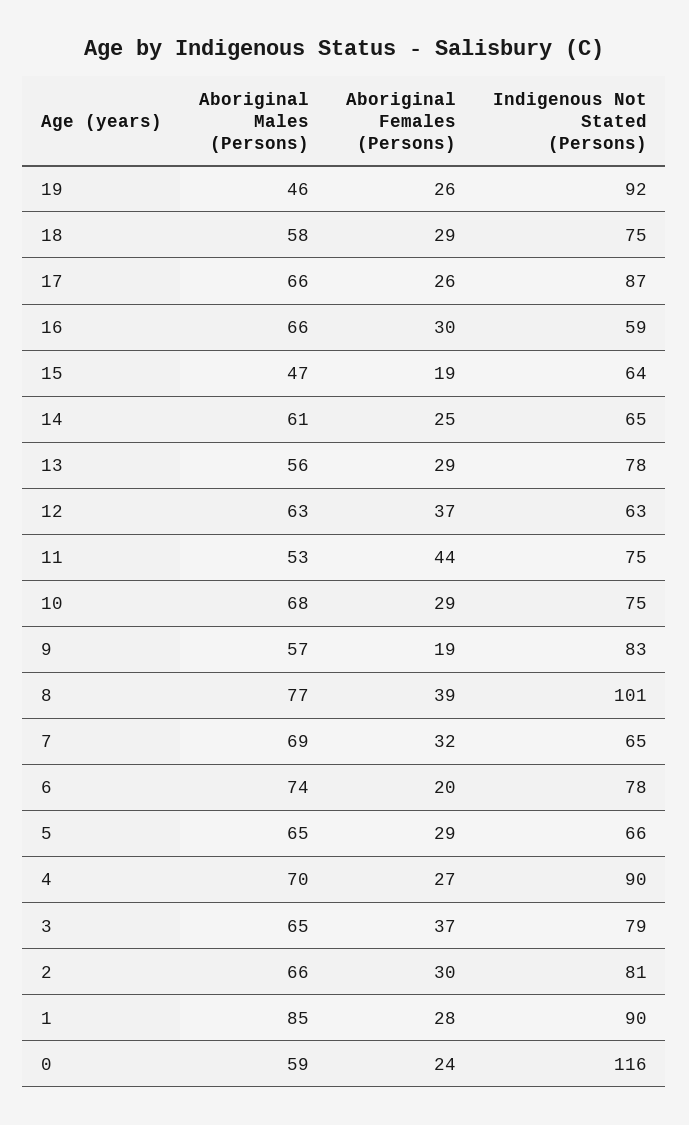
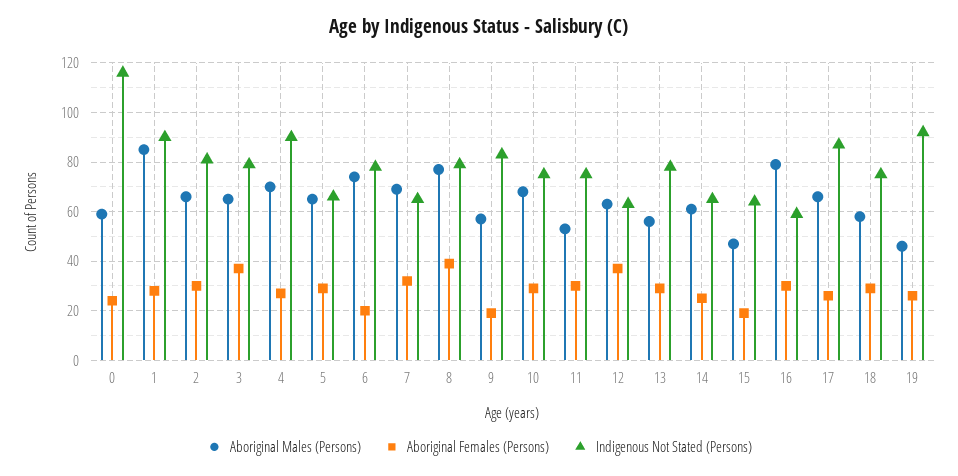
  {
    "Aboriginal Males (Persons)": {
      "19": 46,
      "18": 58,
      "17": 66,
-     "16": 66,
+     "16": 80,
      "15": 47,
      "14": 61,
      "13": 56,
      "12": 63,
      "11": 53,
      "10": 68,
      "9": 57,
      "8": 77,
      "7": 69,
      "6": 74,
      "5": 65,
      "4": 70,
      "3": 65,
      "2": 66,
      "1": 85,
      "0": 59
    },
    "Aboriginal Females (Persons)": {
      "19": 26,
      "18": 29,
      "17": 26,
      "16": 30,
      "15": 19,
      "14": 25,
      "13": 29,
      "12": 37,
-     "11": 44,
+     "11": 30,
      "10": 29,
      "9": 19,
      "8": 39,
      "7": 32,
      "6": 20,
      "5": 29,
      "4": 27,
      "3": 37,
      "2": 30,
      "1": 28,
      "0": 24
    },
    "Indigenous Not Stated (Persons)": {
      "19": 92,
      "18": 75,
      "17": 87,
      "16": 59,
      "15": 64,
      "14": 65,
      "13": 78,
      "12": 63,
      "11": 75,
      "10": 75,
      "9": 83,
-     "8": 101,
+     "8": 80,
      "7": 65,
      "6": 78,
      "5": 66,
      "4": 90,
      "3": 79,
      "2": 81,
      "1": 90,
      "0": 116
    }
  }

